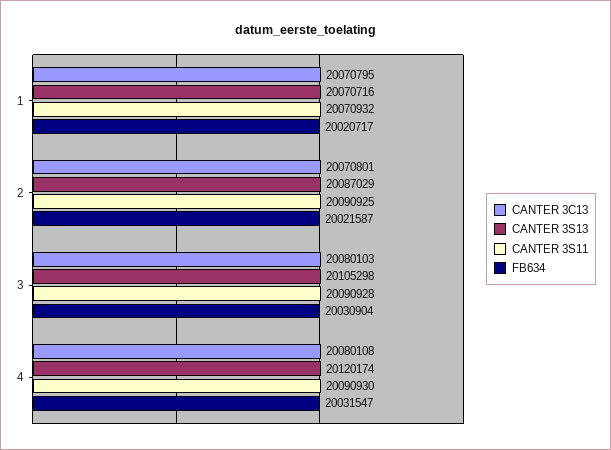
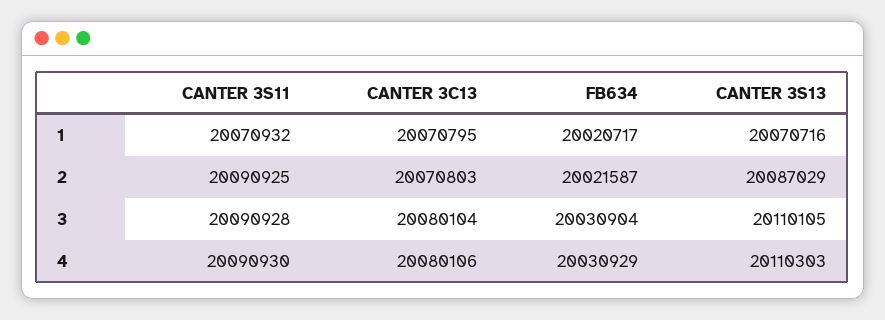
  {
    "CANTER 3C13": {
      "1": 20070795,
-     "2": 20070801,
+     "2": 20070803,
-     "3": 20080103,
+     "3": 20080104,
-     "4": 20080108
+     "4": 20080106
    },
    "CANTER 3S13": {
      "1": 20070716,
      "2": 20087029,
-     "3": 20105298,
+     "3": 20110105,
-     "4": 20120174
+     "4": 20110303
    },
    "CANTER 3S11": {
      "1": 20070932,
      "2": 20090925,
      "3": 20090928,
      "4": 20090930
    },
    "FB634": {
      "1": 20020717,
      "2": 20021587,
      "3": 20030904,
-     "4": 20031547
+     "4": 20030929
    }
  }

